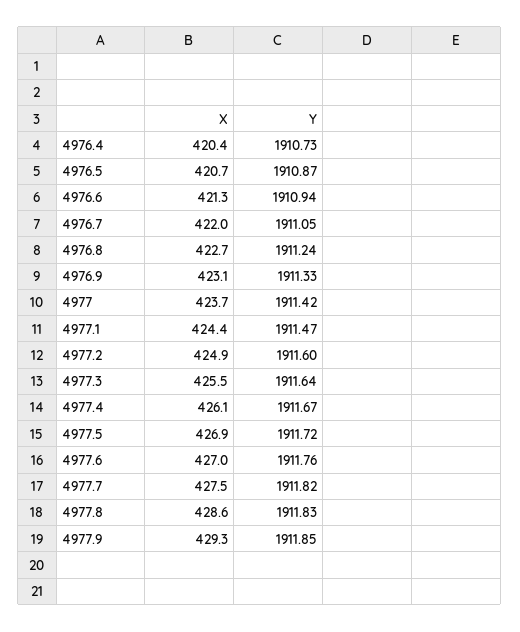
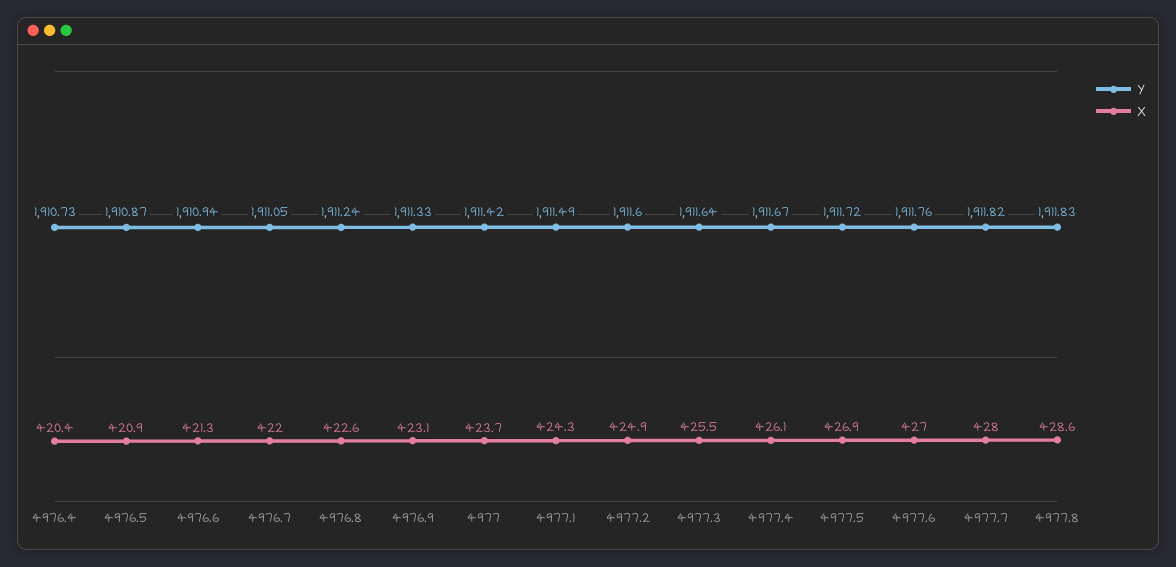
  {
    "X": {
      "4976.4": 420.4,
-     "4976.5": 420.7,
+     "4976.5": 420.9,
      "4976.6": 421.3,
      "4976.7": 422,
-     "4976.8": 422.7,
+     "4976.8": 422.6,
      "4976.9": 423.1,
      "4977": 423.7,
-     "4977.1": 424.4,
+     "4977.1": 424.3,
      "4977.2": 424.9,
      "4977.3": 425.5,
      "4977.4": 426.1,
      "4977.5": 426.9,
      "4977.6": 427,
-     "4977.7": 427.5,
+     "4977.7": 428,
-     "4977.8": 428.6,
+     "4977.8": 428.6
-     "4977.9": 429.3
    },
    "Y": {
      "4976.4": 1910.73,
      "4976.5": 1910.87,
      "4976.6": 1910.94,
      "4976.7": 1911.05,
      "4976.8": 1911.24,
      "4976.9": 1911.33,
      "4977": 1911.42,
-     "4977.1": 1911.47,
+     "4977.1": 1911.49,
      "4977.2": 1911.6,
      "4977.3": 1911.64,
      "4977.4": 1911.67,
      "4977.5": 1911.72,
      "4977.6": 1911.76,
      "4977.7": 1911.82,
-     "4977.8": 1911.83,
+     "4977.8": 1911.83
-     "4977.9": 1911.85
    }
  }

